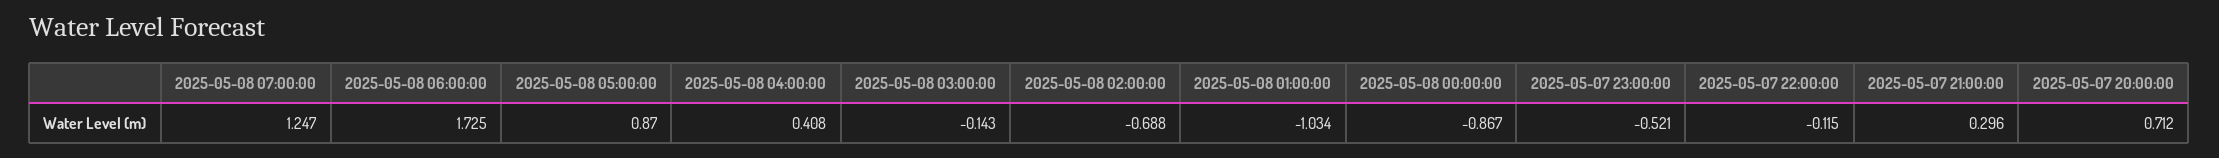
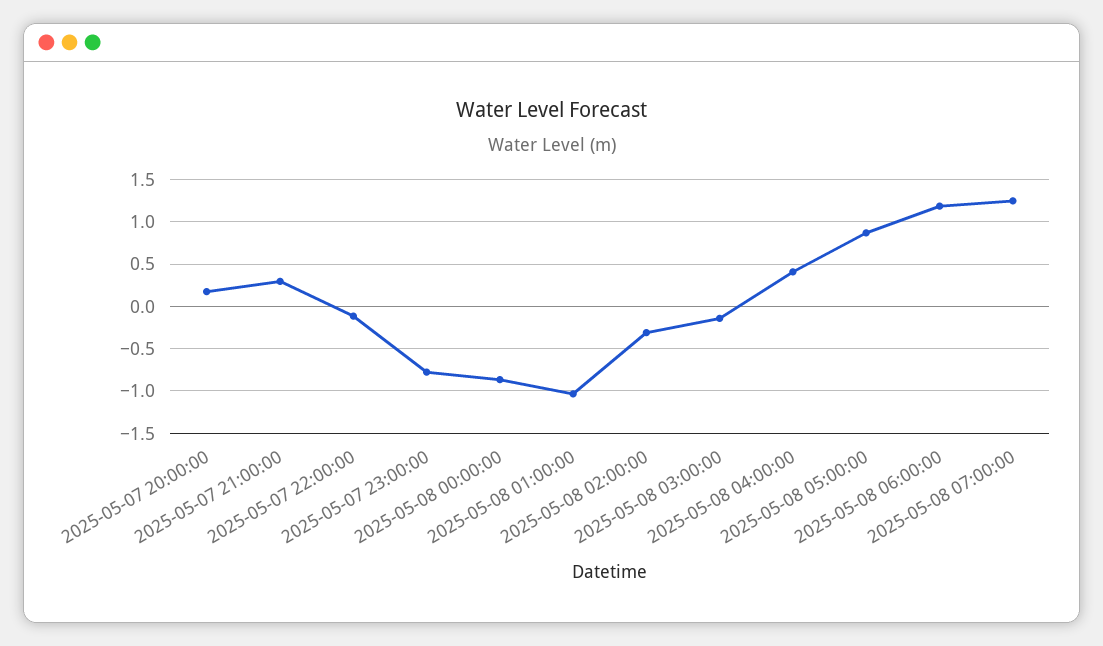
  {
    "2025-05-08 07:00:00": 1.247,
-   "2025-05-08 06:00:00": 1.725,
+   "2025-05-08 06:00:00": 1.2,
    "2025-05-08 05:00:00": 0.87,
    "2025-05-08 04:00:00": 0.408,
    "2025-05-08 03:00:00": -0.143,
-   "2025-05-08 02:00:00": -0.688,
+   "2025-05-08 02:00:00": -0.3,
    "2025-05-08 01:00:00": -1.034,
    "2025-05-08 00:00:00": -0.867,
-   "2025-05-07 23:00:00": -0.521,
+   "2025-05-07 23:00:00": -0.8,
    "2025-05-07 22:00:00": -0.115,
    "2025-05-07 21:00:00": 0.296,
-   "2025-05-07 20:00:00": 0.712
+   "2025-05-07 20:00:00": 0.2
  }

